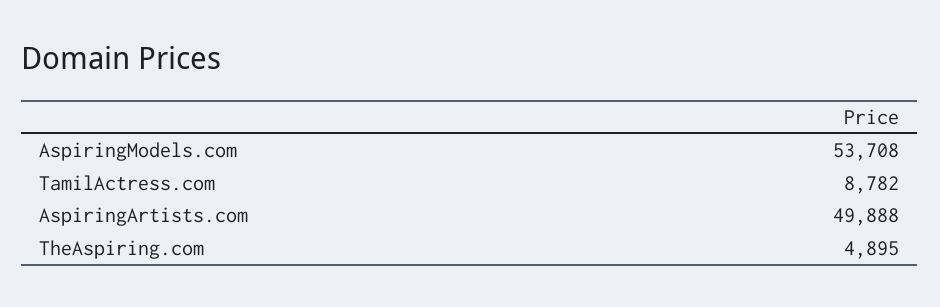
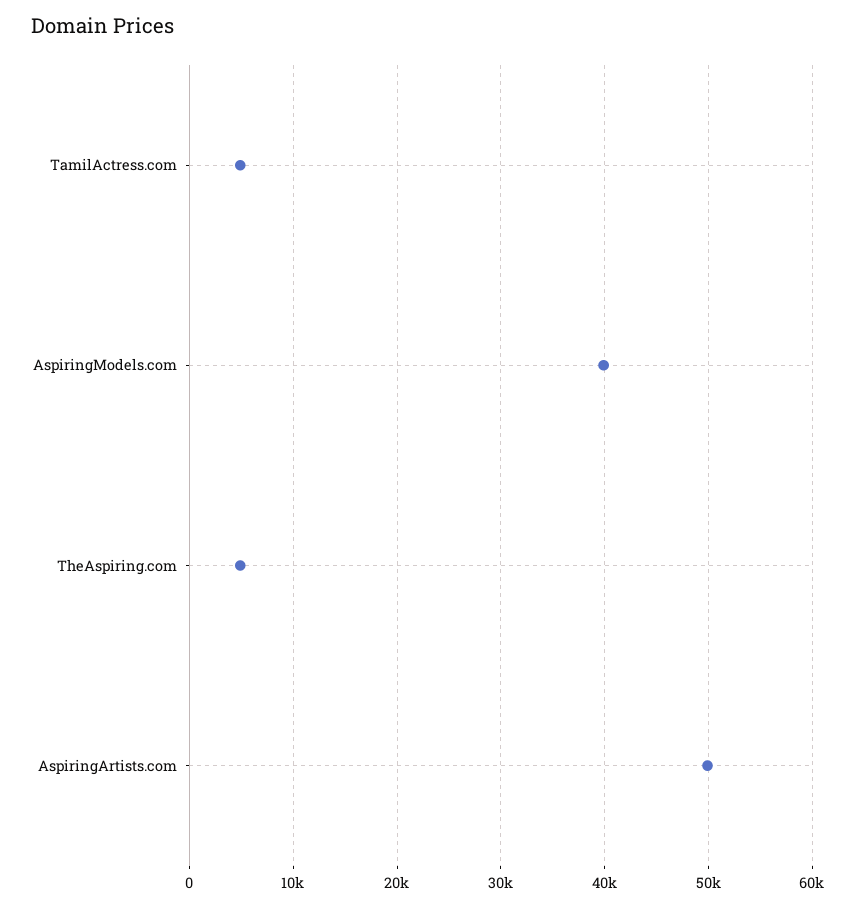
  {
-   "AspiringModels.com": 53708,
+   "AspiringModels.com": 40000,
-   "TamilActress.com": 8782,
+   "TamilActress.com": 5000,
    "AspiringArtists.com": 49888,
    "TheAspiring.com": 4895
  }

